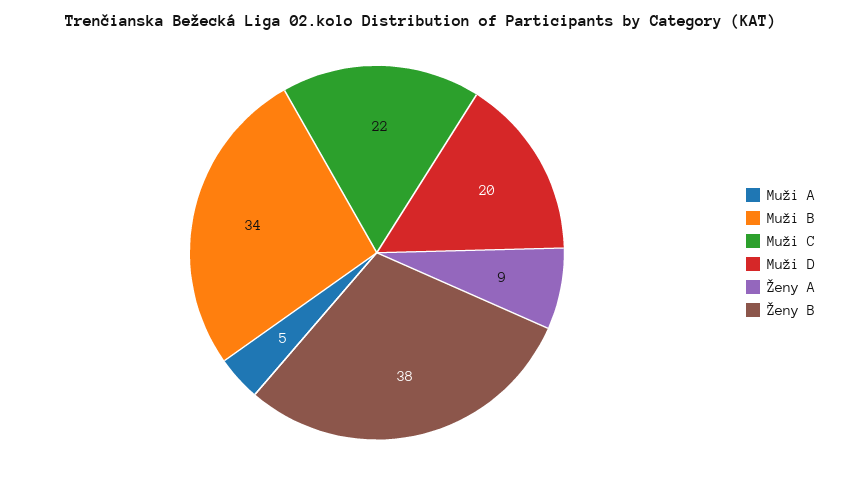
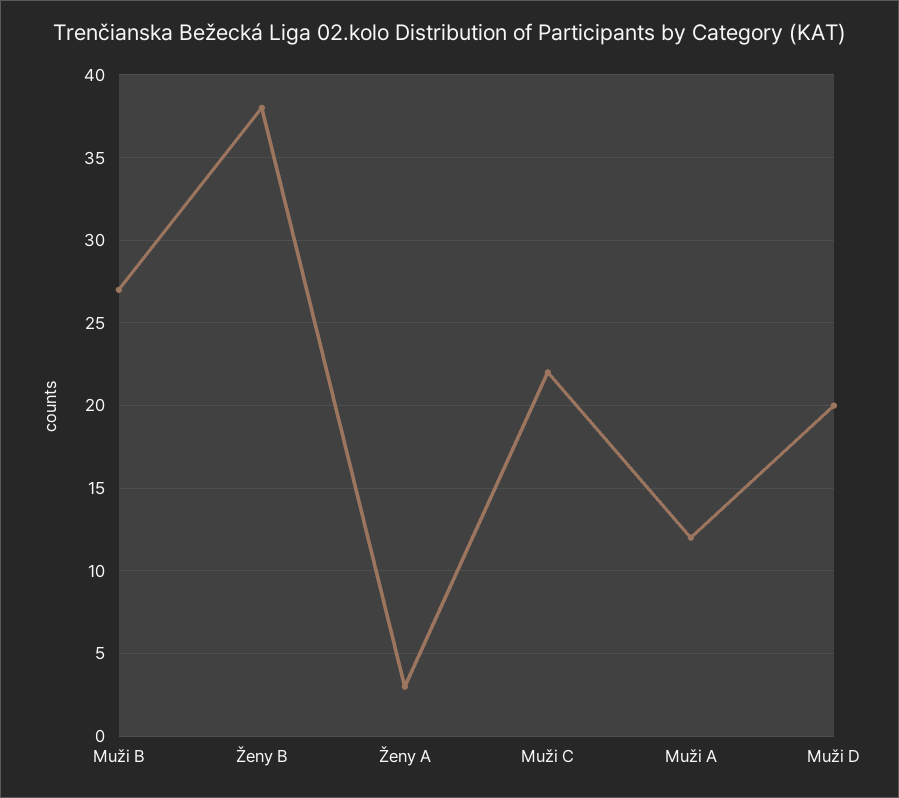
  {
-   "Muži A": 5,
+   "Muži A": 12,
-   "Muži B": 34,
+   "Muži B": 27,
    "Muži C": 22,
    "Muži D": 20,
-   "Ženy A": 9,
+   "Ženy A": 3,
    "Ženy B": 38
  }

